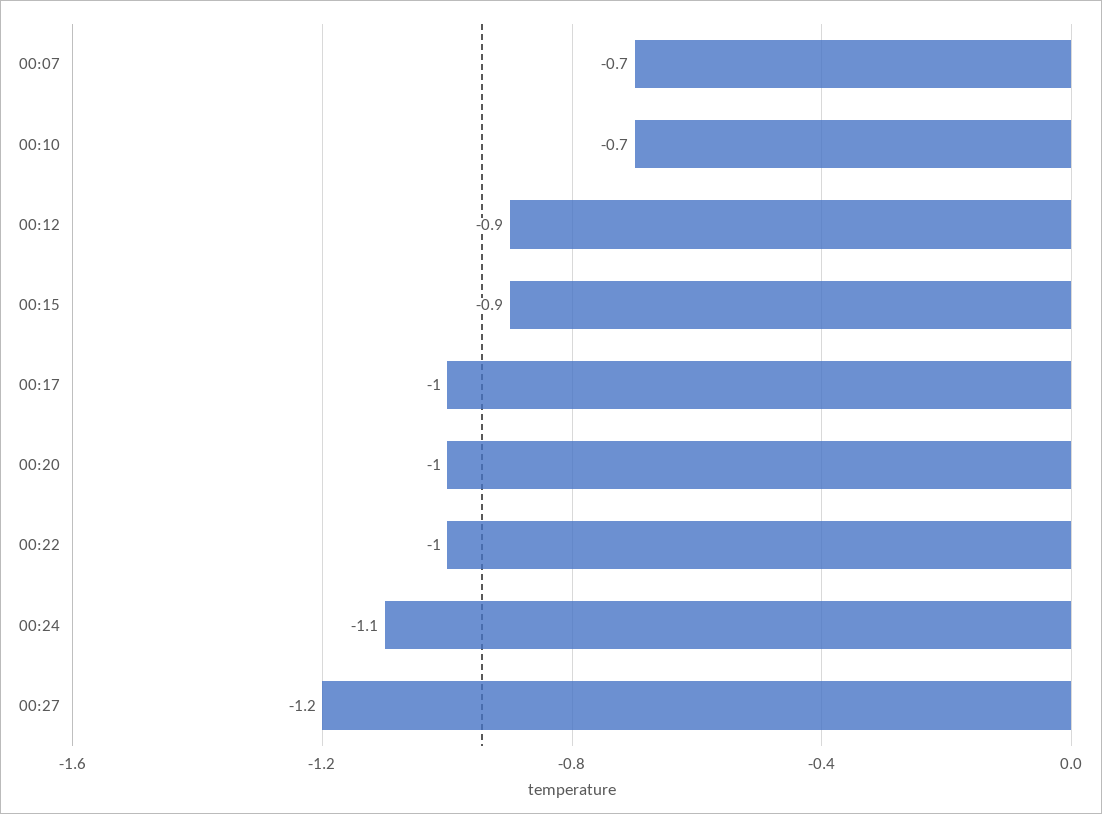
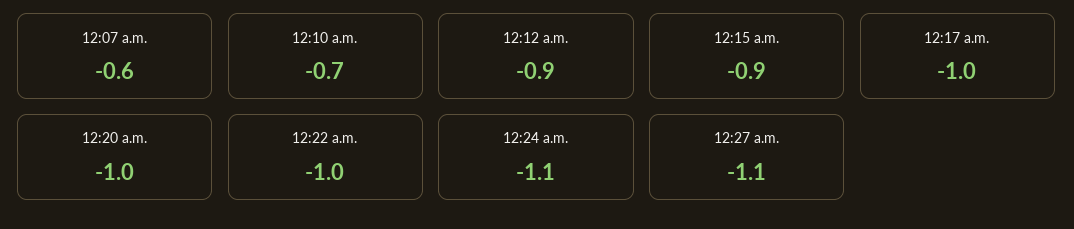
  {
-   "00:07": -0.7,
+   "00:07": -0.6,
    "00:10": -0.7,
    "00:12": -0.9,
    "00:15": -0.9,
    "00:17": -1,
    "00:20": -1,
    "00:22": -1,
    "00:24": -1.1,
-   "00:27": -1.2
+   "00:27": -1.1
  }

